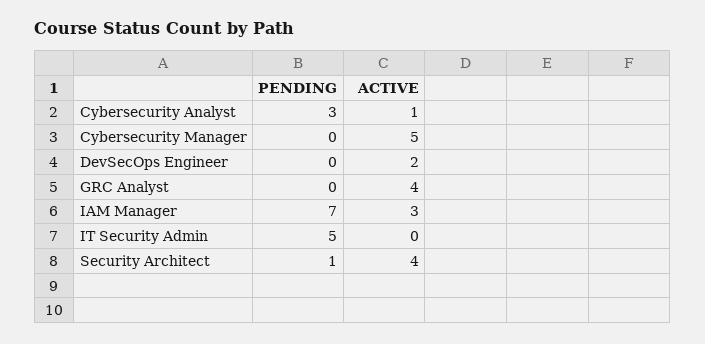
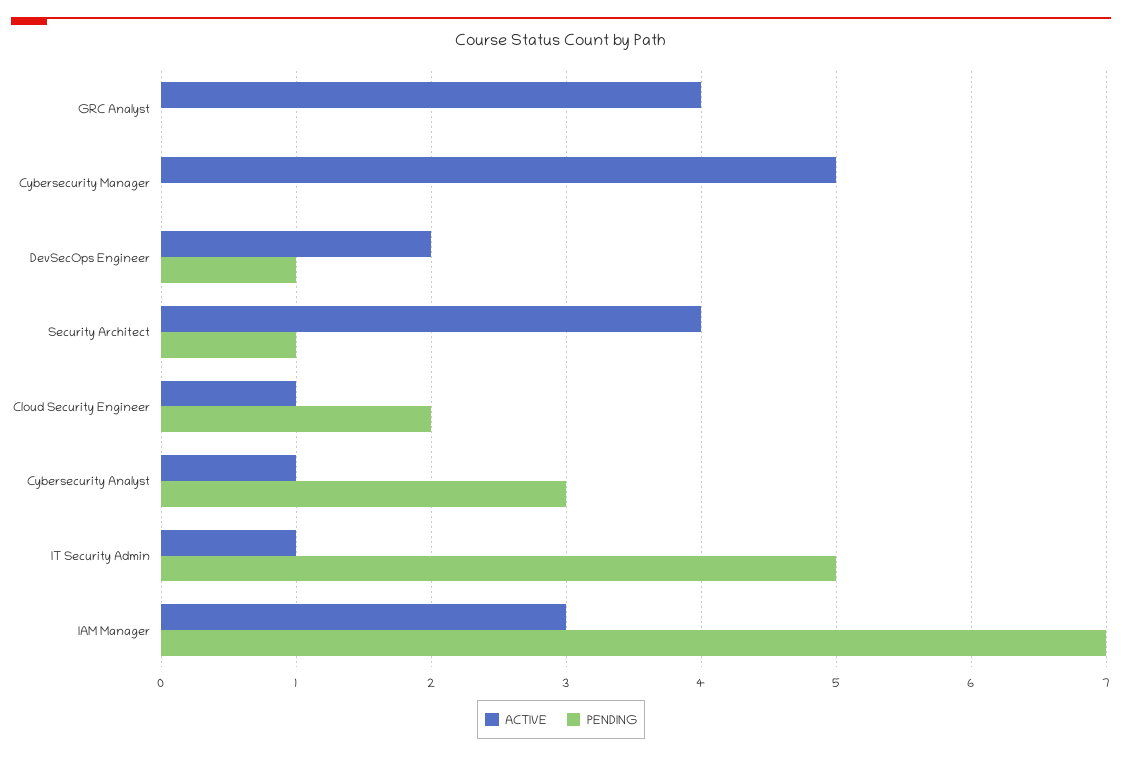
  {
    "PENDING": {
      "Cybersecurity Analyst": 3,
      "Cybersecurity Manager": 0,
-     "DevSecOps Engineer": 0,
+     "DevSecOps Engineer": 1,
      "GRC Analyst": 0,
      "IAM Manager": 7,
      "IT Security Admin": 5,
-     "Security Architect": 1
+     "Security Architect": 1,
+     "Cloud Security Engineer": 2
    },
    "ACTIVE": {
      "Cybersecurity Analyst": 1,
      "Cybersecurity Manager": 5,
      "DevSecOps Engineer": 2,
      "GRC Analyst": 4,
      "IAM Manager": 3,
-     "IT Security Admin": 0,
+     "IT Security Admin": 1,
-     "Security Architect": 4
+     "Security Architect": 4,
+     "Cloud Security Engineer": 1
    }
  }

